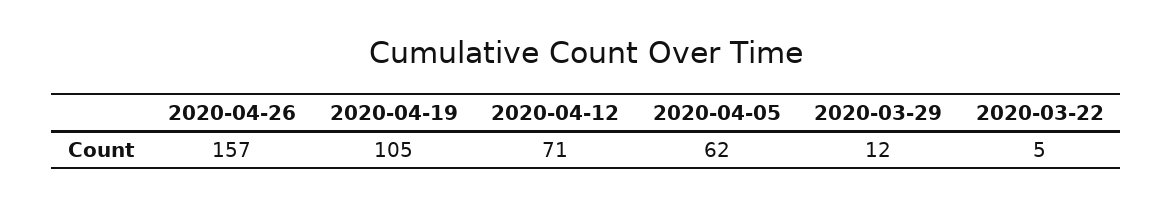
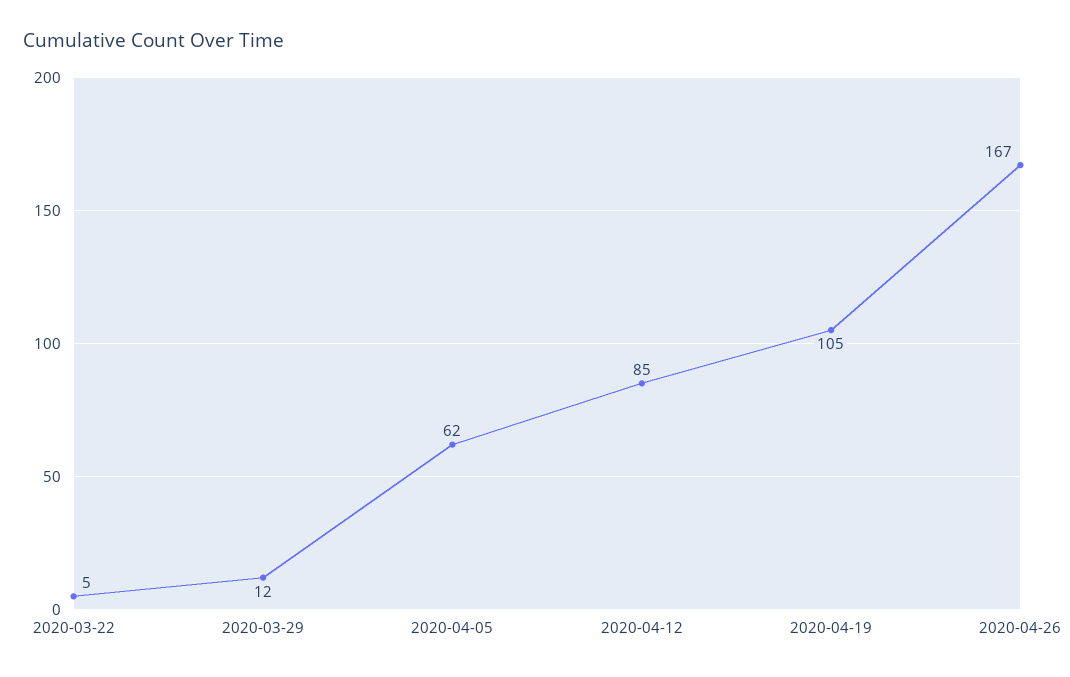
  {
-   "2020-04-26": 157,
+   "2020-04-26": 167,
    "2020-04-19": 105,
-   "2020-04-12": 71,
+   "2020-04-12": 85,
    "2020-04-05": 62,
    "2020-03-29": 12,
    "2020-03-22": 5
  }

